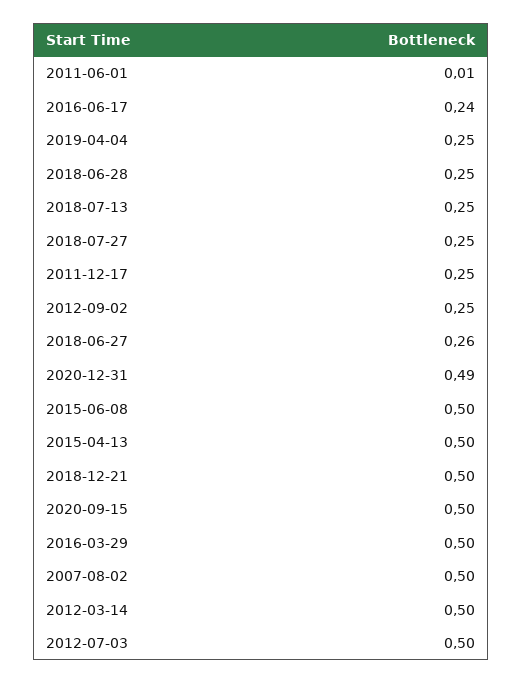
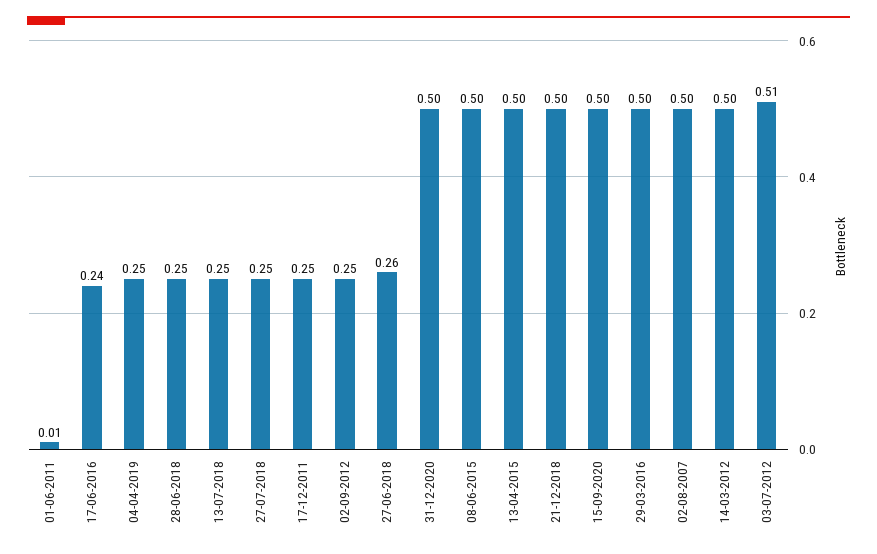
  {
    "2011-06-01": 0.01,
    "2016-06-17": 0.24,
    "2019-04-04": 0.25,
    "2018-06-28": 0.25,
    "2018-07-13": 0.25,
    "2018-07-27": 0.25,
    "2011-12-17": 0.25,
    "2012-09-02": 0.25,
    "2018-06-27": 0.26,
-   "2020-12-31": 0.49,
+   "2020-12-31": 0.5,
    "2015-06-08": 0.5,
    "2015-04-13": 0.5,
    "2018-12-21": 0.5,
    "2020-09-15": 0.5,
    "2016-03-29": 0.5,
    "2007-08-02": 0.5,
    "2012-03-14": 0.5,
-   "2012-07-03": 0.5
+   "2012-07-03": 0.51
  }

